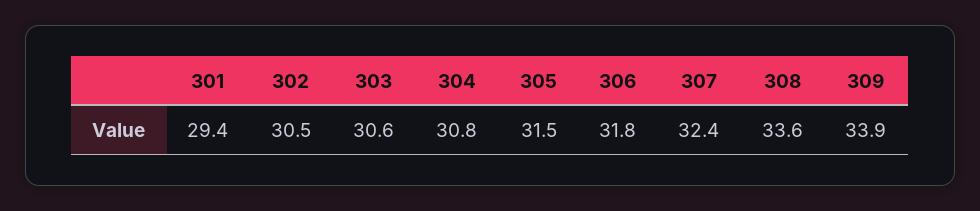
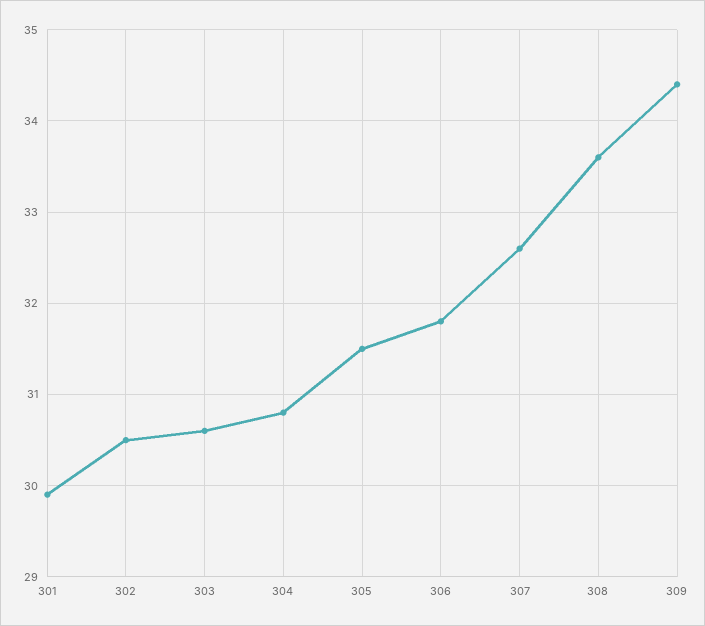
  {
-   "301": 29.4,
+   "301": 29.9,
    "302": 30.5,
    "303": 30.6,
    "304": 30.8,
    "305": 31.5,
    "306": 31.8,
-   "307": 32.4,
+   "307": 32.6,
    "308": 33.6,
-   "309": 33.9
+   "309": 34.4
  }

